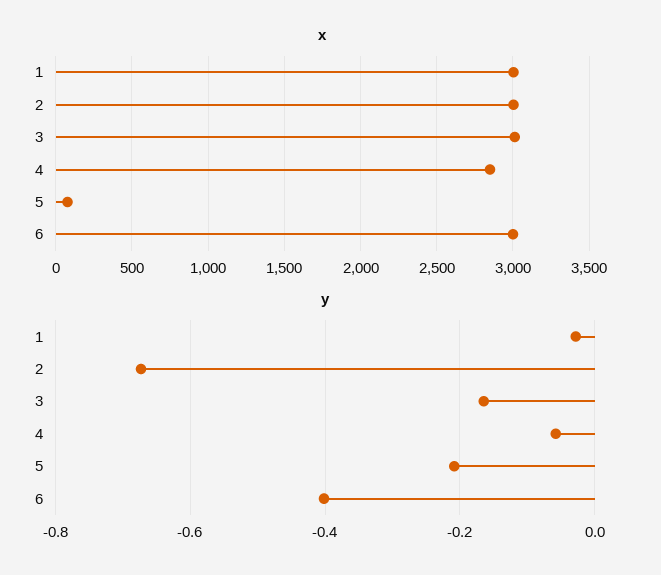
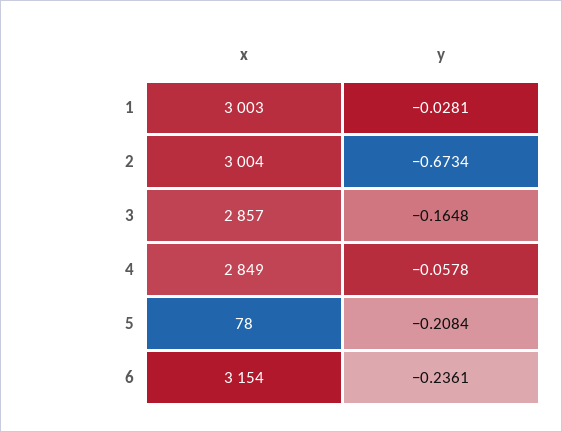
  {
    "x": {
      "1": 3003,
      "2": 3004,
-     "3": 3000,
+     "3": 2857,
      "4": 2849,
      "5": 78,
-     "6": 3000
+     "6": 3154
    },
    "y": {
      "1": -0.0281,
      "2": -0.6734,
      "3": -0.1648,
      "4": -0.0578,
      "5": -0.2084,
-     "6": -0.4
+     "6": -0.2361
    }
  }

